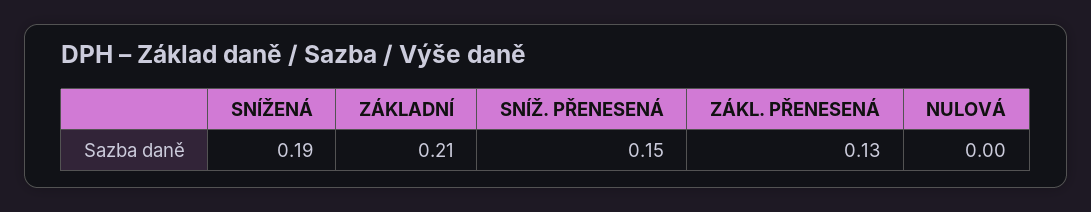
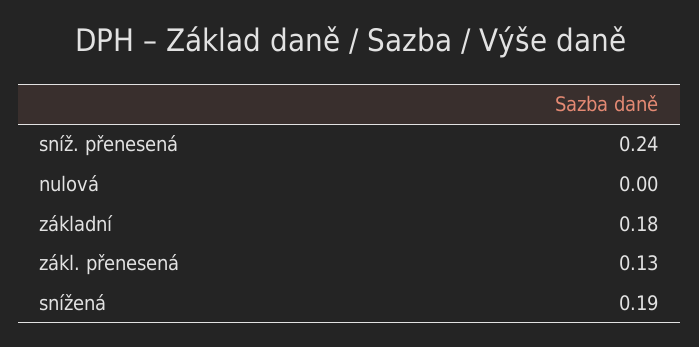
  {
    "SNÍŽENÁ": 0.19,
-   "ZÁKLADNÍ": 0.21,
+   "ZÁKLADNÍ": 0.18,
-   "SNÍŽ. PŘENESENÁ": 0.15,
+   "SNÍŽ. PŘENESENÁ": 0.24,
    "ZÁKL. PŘENESENÁ": 0.13,
    "NULOVÁ": 0
  }

